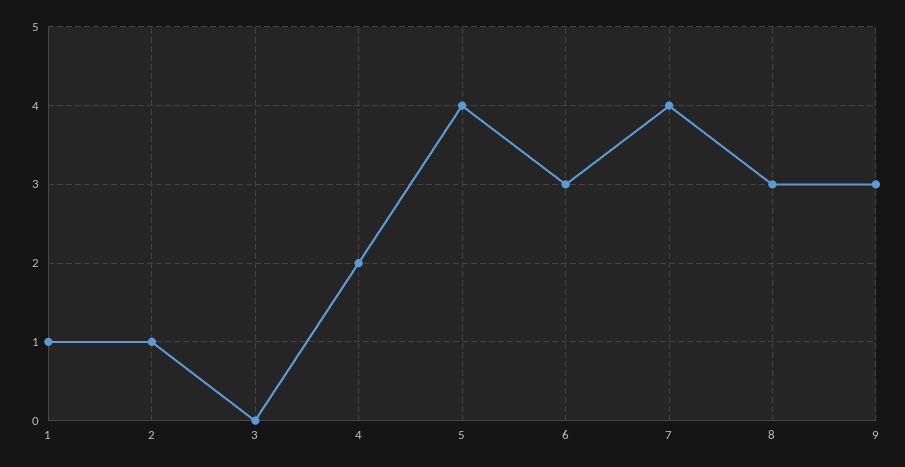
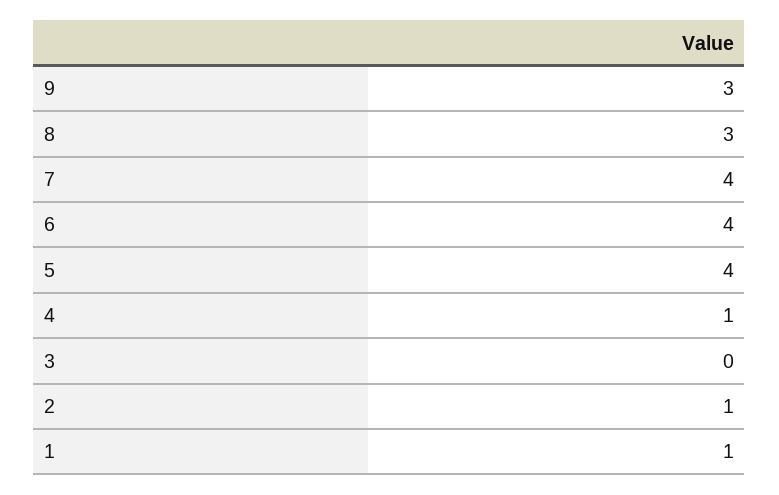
  {
    "1": 1,
    "2": 1,
    "3": 0,
-   "4": 2,
+   "4": 1,
    "5": 4,
-   "6": 3,
+   "6": 4,
    "7": 4,
    "8": 3,
    "9": 3
  }

